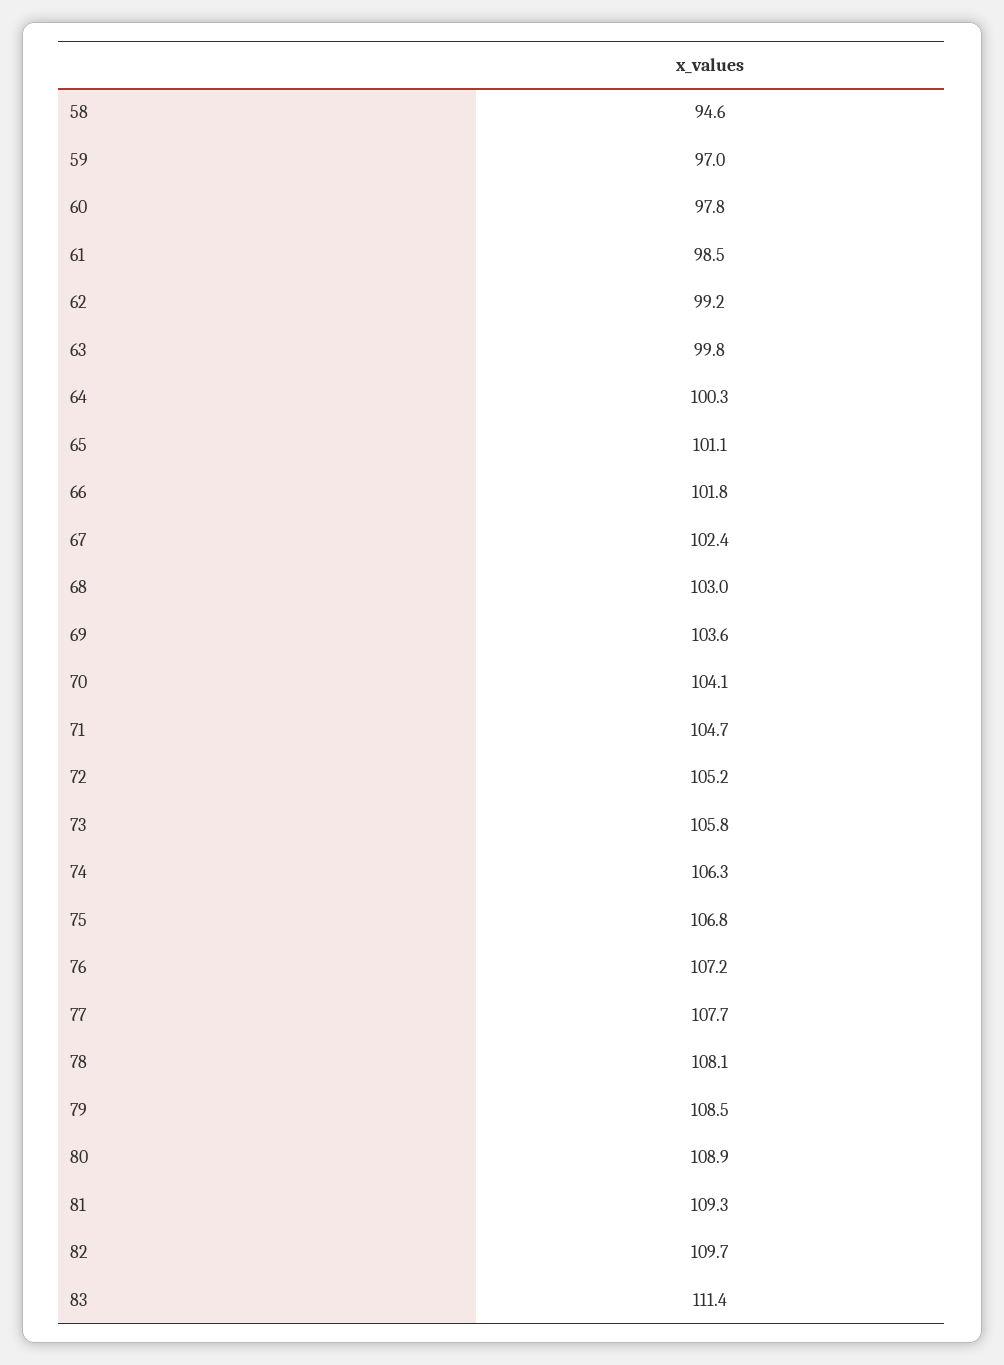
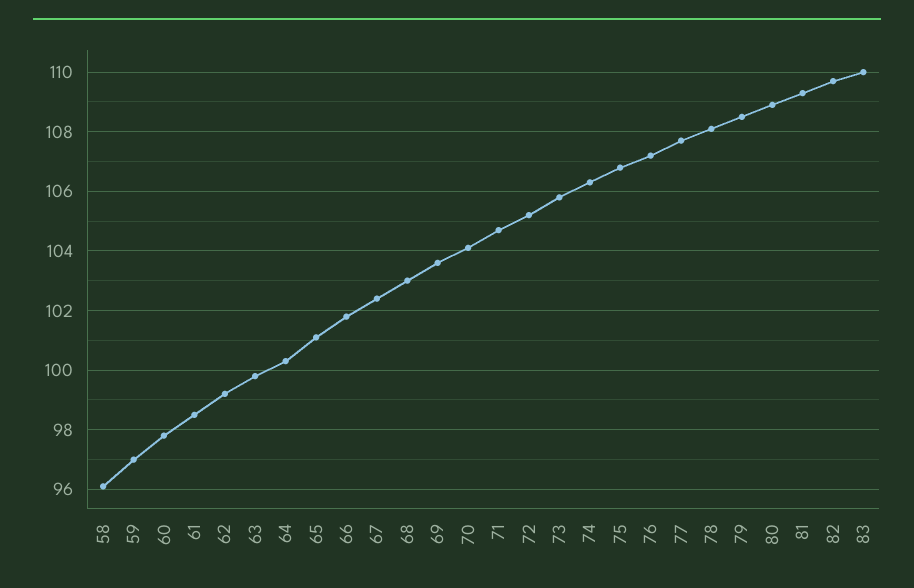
  {
-   "58": 94.6,
+   "58": 96,
    "59": 97,
    "60": 97.8,
    "61": 98.5,
    "62": 99.2,
    "63": 99.8,
    "64": 100.3,
    "65": 101.1,
    "66": 101.8,
    "67": 102.4,
    "68": 103,
    "69": 103.6,
    "70": 104.1,
    "71": 104.7,
    "72": 105.2,
    "73": 105.8,
    "74": 106.3,
    "75": 106.8,
    "76": 107.2,
    "77": 107.7,
    "78": 108.1,
    "79": 108.5,
    "80": 108.9,
    "81": 109.3,
    "82": 109.7,
-   "83": 111.4
+   "83": 110
  }

